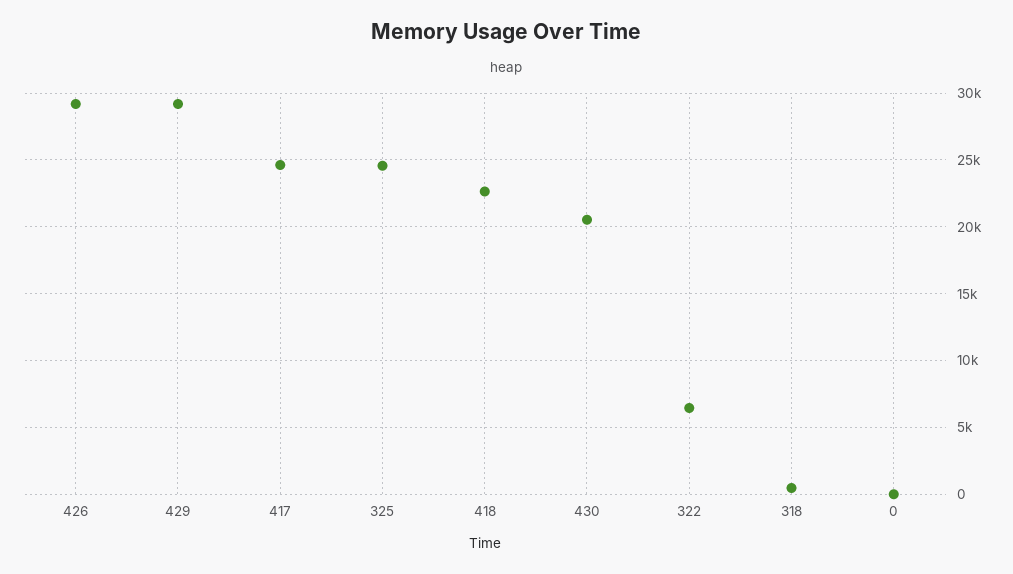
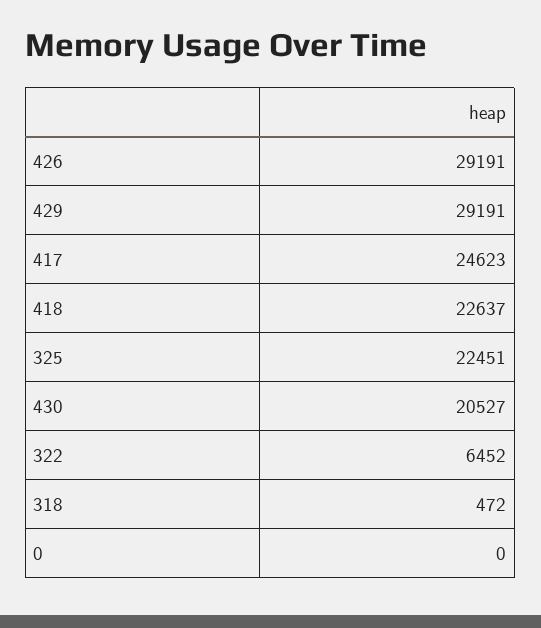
  {
    "426": 29191,
    "429": 29191,
    "417": 24623,
-   "325": 24500,
+   "325": 22451,
    "418": 22637,
    "430": 20527,
    "322": 6452,
    "318": 472,
    "0": 0
  }

